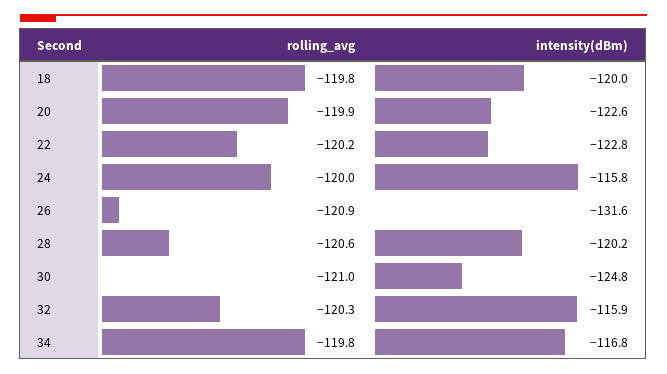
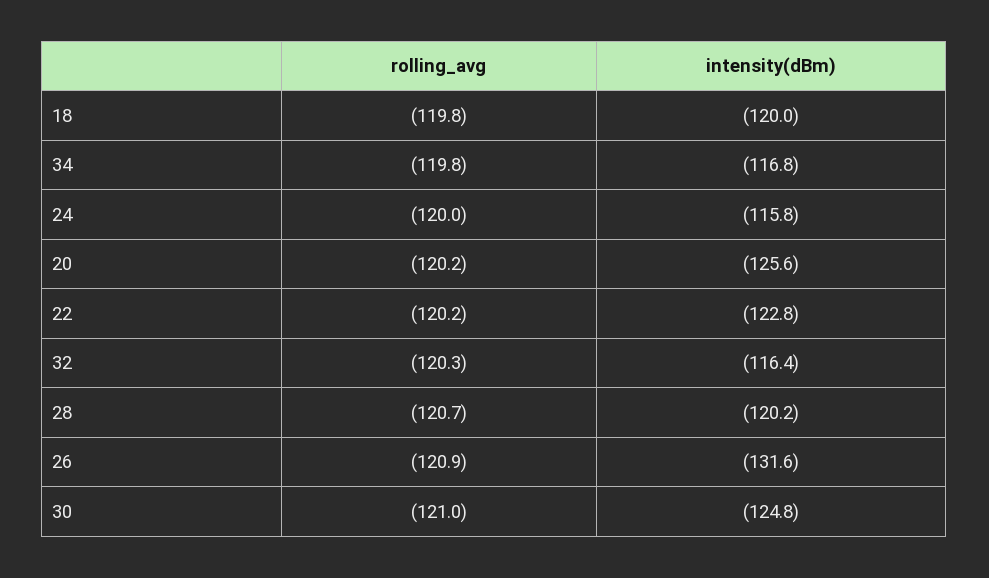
  {
    "rolling_avg": {
      "18": -119.8,
-     "20": -119.9,
+     "20": -120.2,
      "22": -120.2,
      "24": -120,
      "26": -120.9,
-     "28": -120.6,
+     "28": -120.7,
      "30": -121,
      "32": -120.3,
      "34": -119.8
    },
    "intensity(dBm)": {
      "18": -120,
-     "20": -122.6,
+     "20": -125.6,
      "22": -122.8,
      "24": -115.8,
      "26": -131.6,
      "28": -120.2,
      "30": -124.8,
-     "32": -115.9,
+     "32": -116.4,
      "34": -116.8
    }
  }

